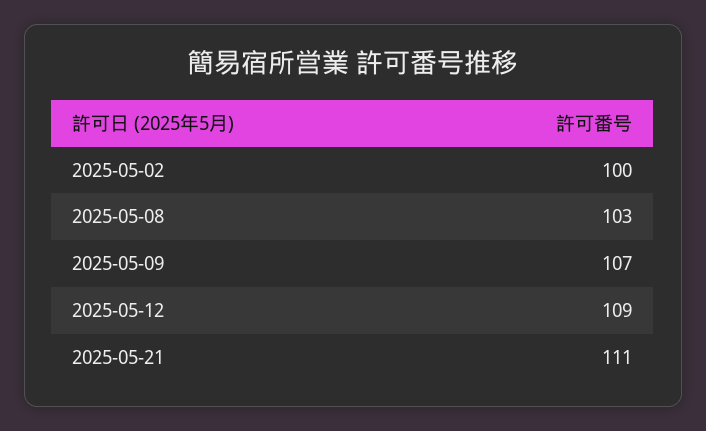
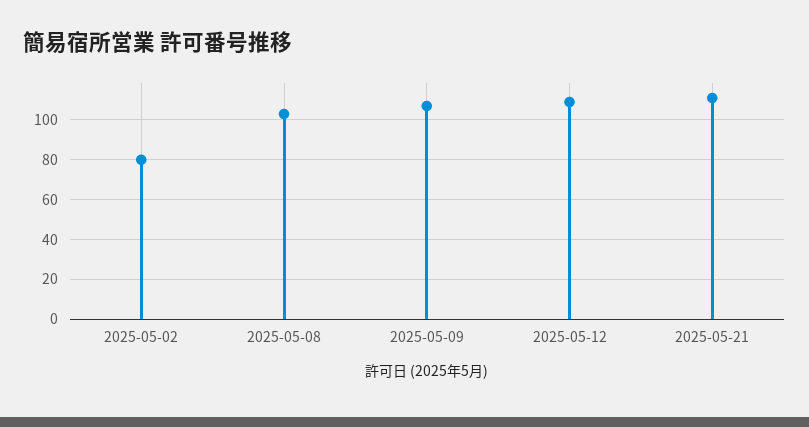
  {
-   "2025-05-02": 100,
+   "2025-05-02": 80,
    "2025-05-08": 103,
    "2025-05-09": 107,
    "2025-05-12": 109,
    "2025-05-21": 111
  }

